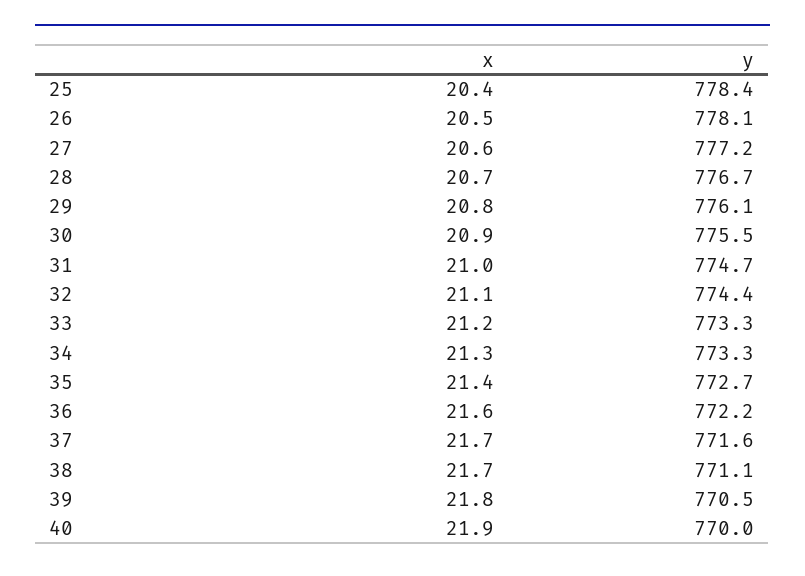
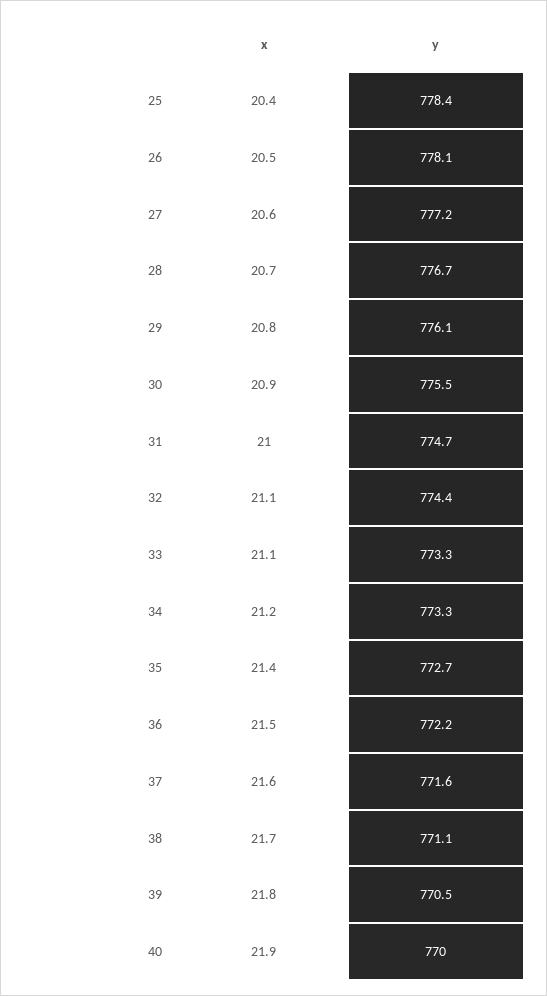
  {
    "x": {
      "25": 20.4,
      "26": 20.5,
      "27": 20.6,
      "28": 20.7,
      "29": 20.8,
      "30": 20.9,
      "31": 21,
      "32": 21.1,
-     "33": 21.2,
+     "33": 21.1,
-     "34": 21.3,
+     "34": 21.2,
      "35": 21.4,
-     "36": 21.6,
+     "36": 21.5,
-     "37": 21.7,
+     "37": 21.6,
      "38": 21.7,
      "39": 21.8,
      "40": 21.9
    },
    "y": {
      "25": 778.4,
      "26": 778.1,
      "27": 777.2,
      "28": 776.7,
      "29": 776.1,
      "30": 775.5,
      "31": 774.7,
      "32": 774.4,
      "33": 773.3,
      "34": 773.3,
      "35": 772.7,
      "36": 772.2,
      "37": 771.6,
      "38": 771.1,
      "39": 770.5,
      "40": 770
    }
  }

